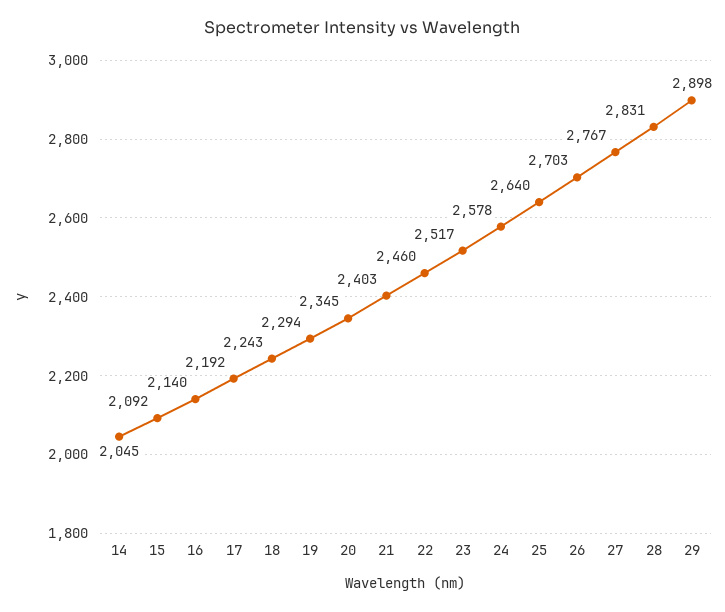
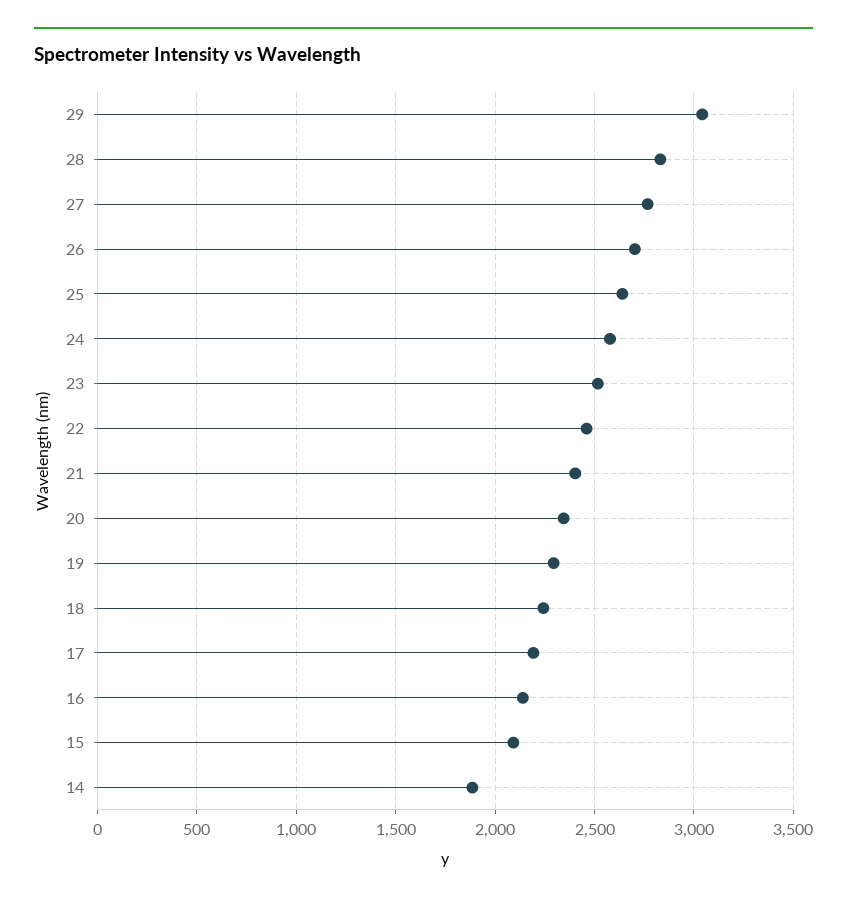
  {
-   "14": 2045,
+   "14": 1900,
    "15": 2092,
    "16": 2140,
    "17": 2192,
    "18": 2243,
    "19": 2294,
    "20": 2345,
    "21": 2403,
    "22": 2460,
    "23": 2517,
    "24": 2578,
    "25": 2640,
    "26": 2703,
    "27": 2767,
    "28": 2831,
-   "29": 2898
+   "29": 3050
  }

